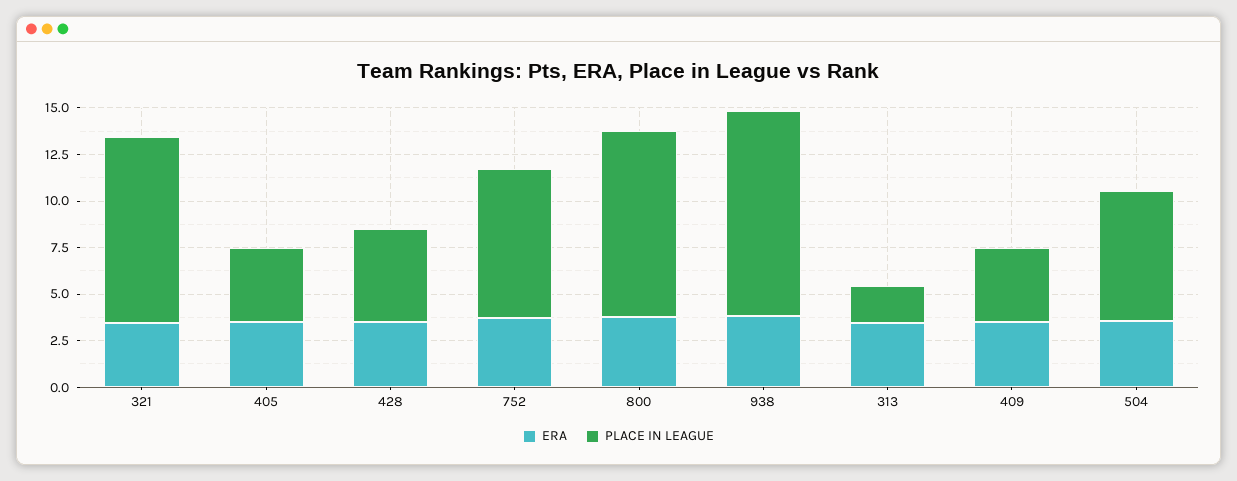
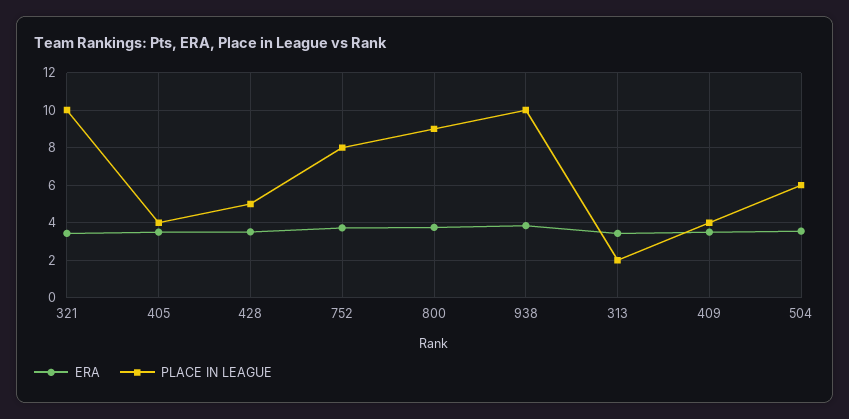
  {
    "ERA": {
      "321": 3.5,
      "405": 3.5,
      "428": 3.5,
      "752": 3.5,
      "800": 3.5,
      "938": 4,
      "313": 3.5,
      "409": 3.5,
      "504": 3.5
    },
    "PLACE IN LEAGUE": {
      "321": 10,
      "405": 4,
      "428": 5,
      "752": 8,
-     "800": 10,
+     "800": 9,
-     "938": 11,
+     "938": 10,
      "313": 2,
      "409": 4,
-     "504": 7
+     "504": 6
    }
  }

